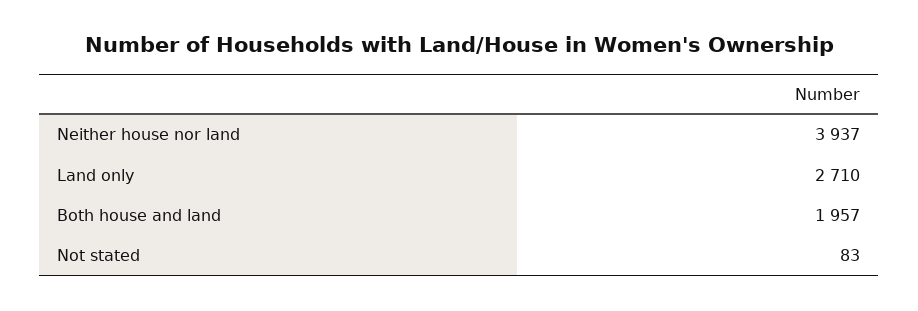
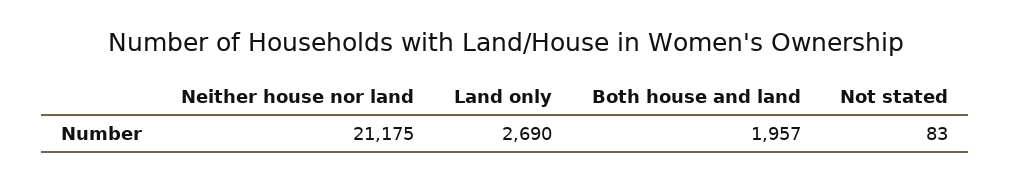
  {
-   "Neither house nor land": 3937,
+   "Neither house nor land": 21175,
-   "Land only": 2710,
+   "Land only": 2690,
    "Both house and land": 1957,
    "Not stated": 83
  }

